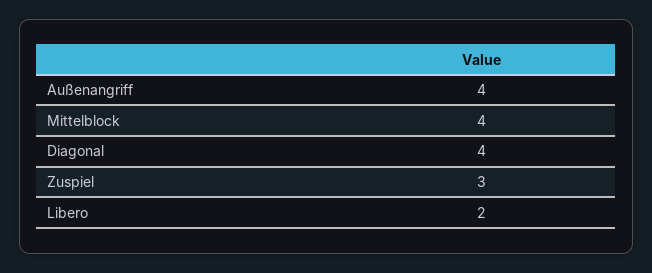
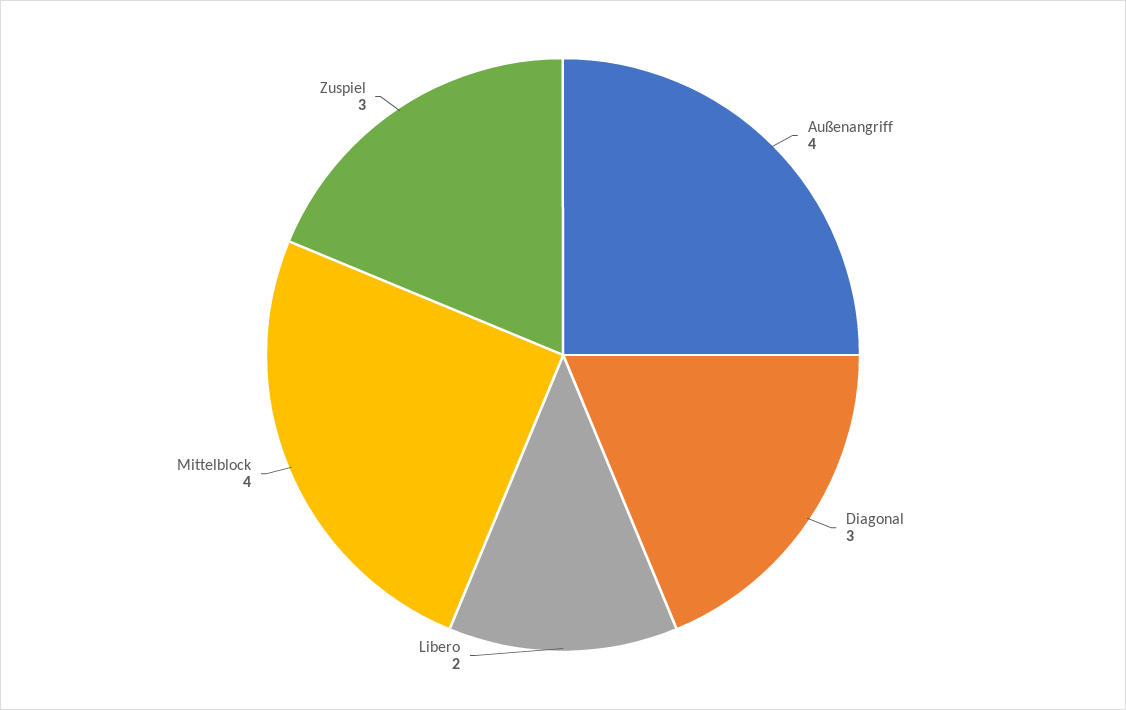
  {
    "Außenangriff": 4,
    "Mittelblock": 4,
-   "Diagonal": 4,
+   "Diagonal": 3,
    "Zuspiel": 3,
    "Libero": 2
  }

